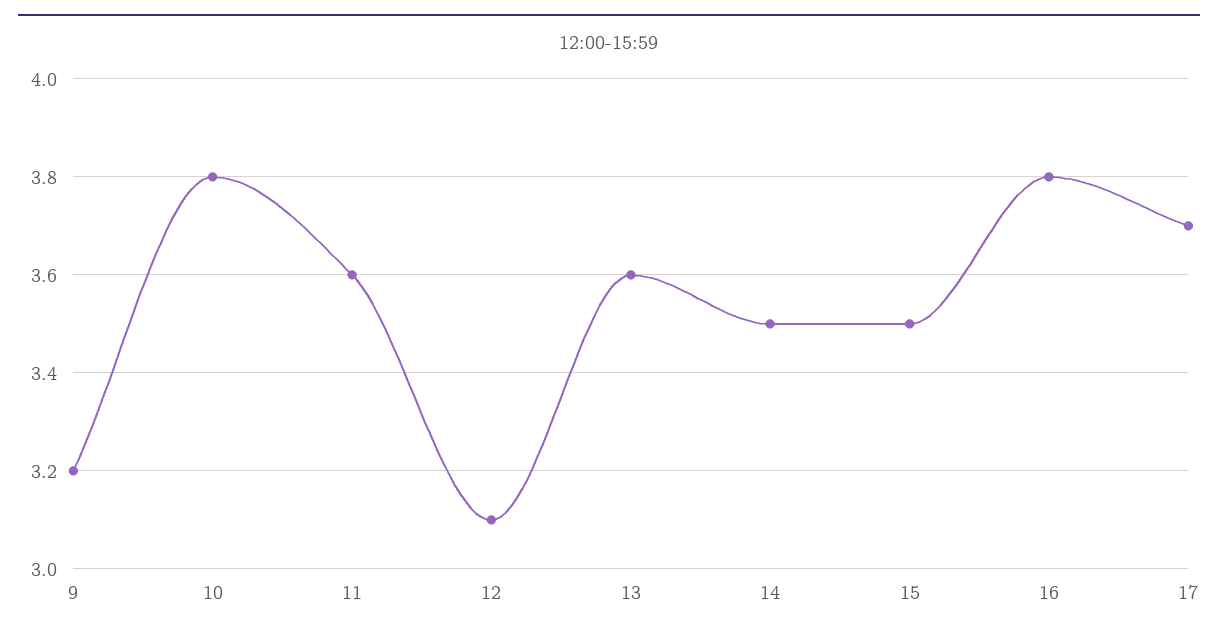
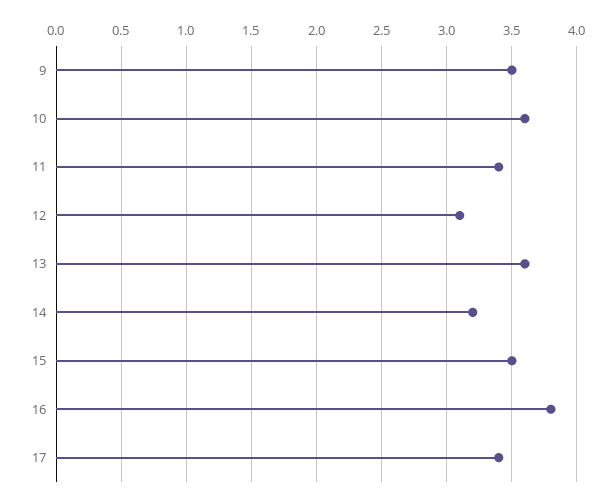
  {
-   "9": 3.2,
+   "9": 3.5,
-   "10": 3.8,
+   "10": 3.6,
-   "11": 3.6,
+   "11": 3.4,
    "12": 3.1,
    "13": 3.6,
-   "14": 3.5,
+   "14": 3.2,
    "15": 3.5,
    "16": 3.8,
-   "17": 3.7
+   "17": 3.4
  }

